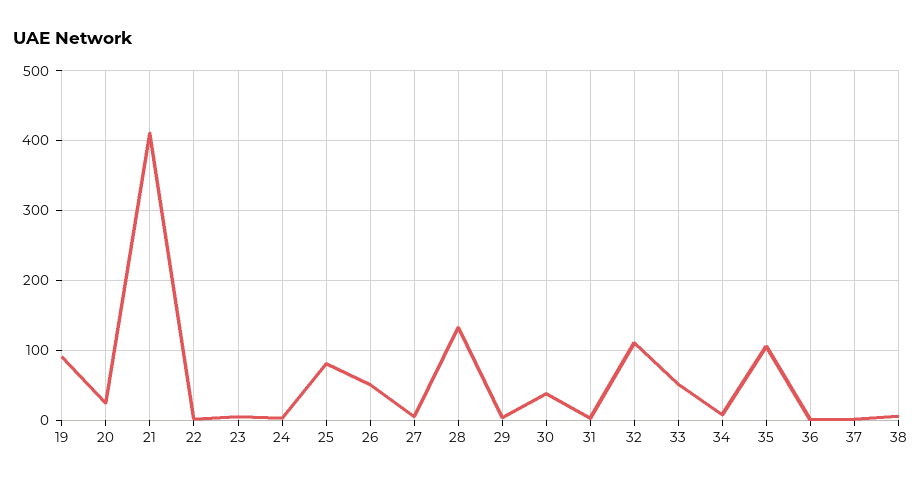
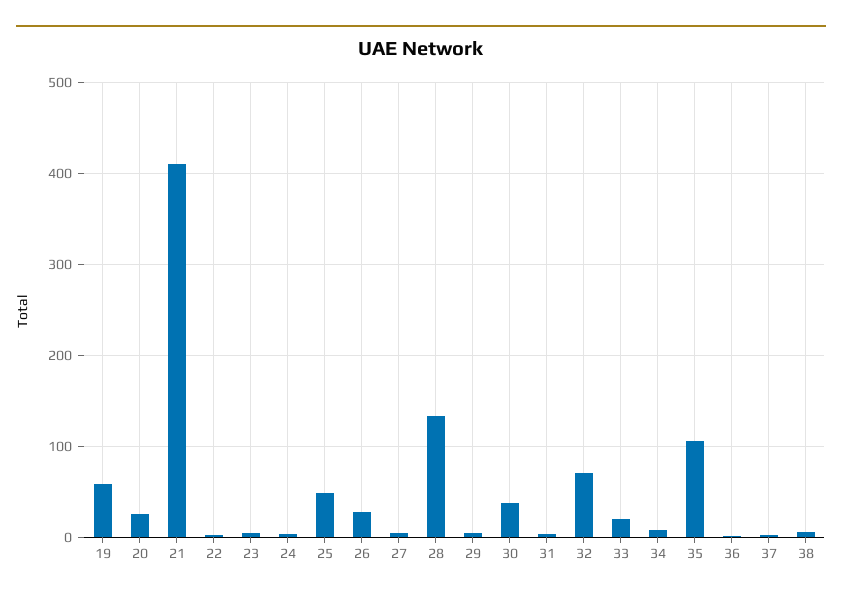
  {
-   "19": 90,
+   "19": 60,
    "20": 30,
    "21": 410,
    "22": 0,
    "23": 10,
    "24": 0,
-   "25": 80,
+   "25": 50,
-   "26": 50,
+   "26": 30,
    "27": 10,
    "28": 130,
    "29": 0,
    "30": 40,
    "31": 0,
-   "32": 110,
+   "32": 70,
-   "33": 50,
+   "33": 20,
    "34": 10,
    "35": 110,
    "36": 0,
    "37": 0,
    "38": 10
  }

